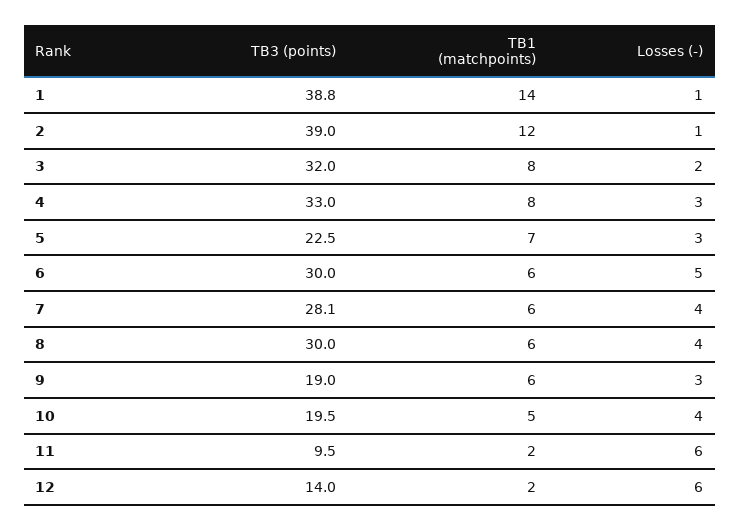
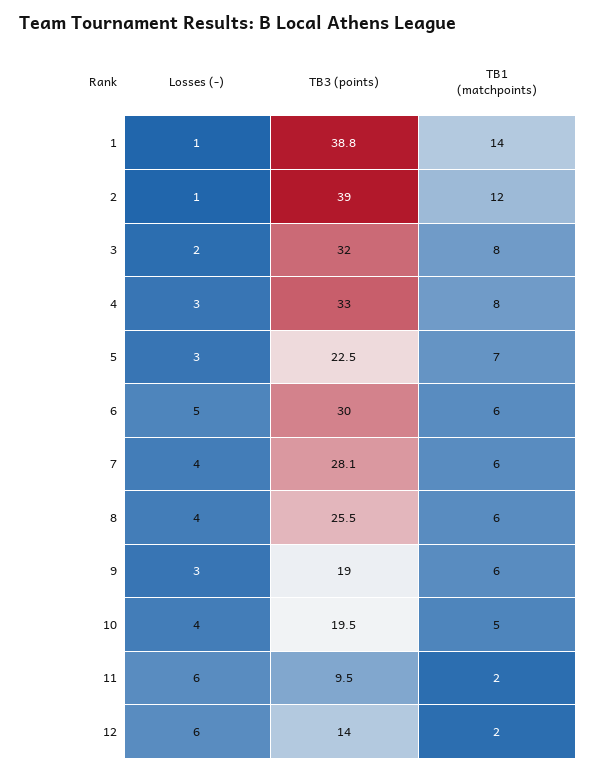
  {
    "TB3 (points)": {
      "1": 38.8,
      "2": 39,
      "3": 32,
      "4": 33,
      "5": 22.5,
      "6": 30,
      "7": 28.1,
-     "8": 30,
+     "8": 25.5,
      "9": 19,
      "10": 19.5,
      "11": 9.5,
      "12": 14
    },
    "TB1 (matchpoints)": {
      "1": 14,
      "2": 12,
      "3": 8,
      "4": 8,
      "5": 7,
      "6": 6,
      "7": 6,
      "8": 6,
      "9": 6,
      "10": 5,
      "11": 2,
      "12": 2
    },
    "Losses (-)": {
      "1": 1,
      "2": 1,
      "3": 2,
      "4": 3,
      "5": 3,
      "6": 5,
      "7": 4,
      "8": 4,
      "9": 3,
      "10": 4,
      "11": 6,
      "12": 6
    }
  }

